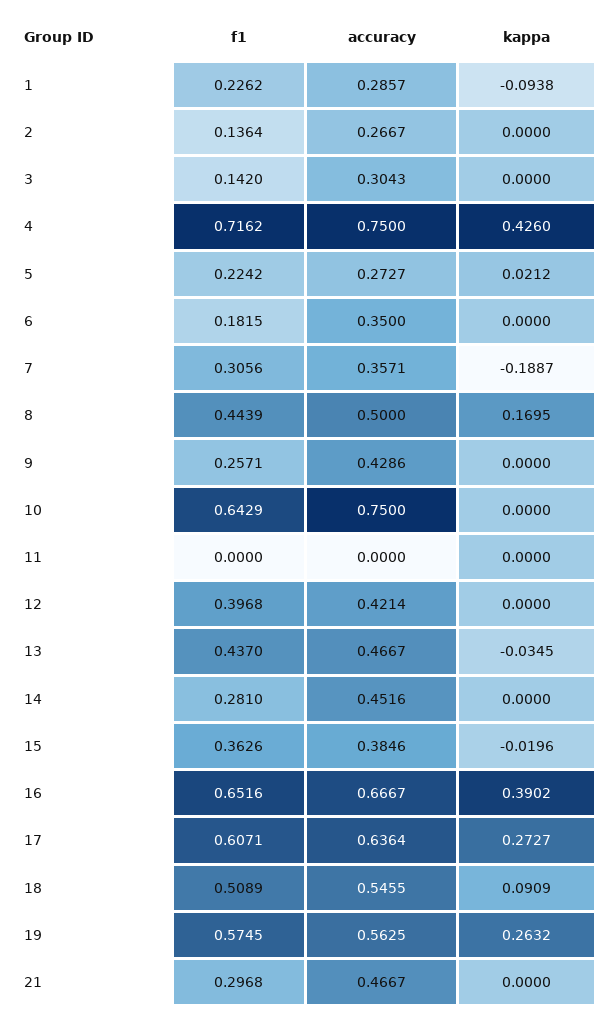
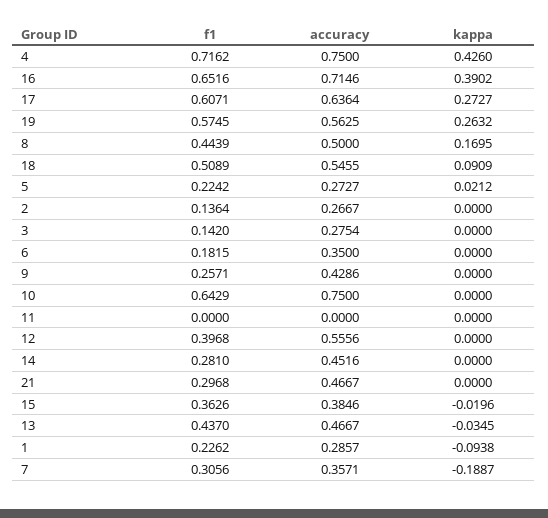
  {
    "f1": {
      "1": 0.2262,
      "2": 0.1364,
      "3": 0.142,
      "4": 0.7162,
      "5": 0.2242,
      "6": 0.1815,
      "7": 0.3056,
      "8": 0.4439,
      "9": 0.2571,
      "10": 0.6429,
      "11": 0,
      "12": 0.3968,
      "13": 0.437,
      "14": 0.281,
      "15": 0.3626,
      "16": 0.6516,
      "17": 0.6071,
      "18": 0.5089,
      "19": 0.5745,
      "21": 0.2968
    },
    "accuracy": {
      "1": 0.2857,
      "2": 0.2667,
-     "3": 0.3043,
+     "3": 0.2754,
      "4": 0.75,
      "5": 0.2727,
      "6": 0.35,
      "7": 0.3571,
      "8": 0.5,
      "9": 0.4286,
      "10": 0.75,
      "11": 0,
-     "12": 0.4214,
+     "12": 0.5556,
      "13": 0.4667,
      "14": 0.4516,
      "15": 0.3846,
-     "16": 0.6667,
+     "16": 0.7146,
      "17": 0.6364,
      "18": 0.5455,
      "19": 0.5625,
      "21": 0.4667
    },
    "kappa": {
      "1": -0.0938,
      "2": 0,
      "3": 0,
      "4": 0.426,
      "5": 0.0212,
      "6": 0,
      "7": -0.1887,
      "8": 0.1695,
      "9": 0,
      "10": 0,
      "11": 0,
      "12": 0,
      "13": -0.0345,
      "14": 0,
      "15": -0.0196,
      "16": 0.3902,
      "17": 0.2727,
      "18": 0.0909,
      "19": 0.2632,
      "21": 0
    }
  }

